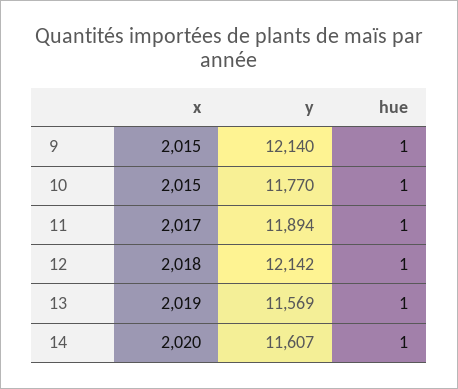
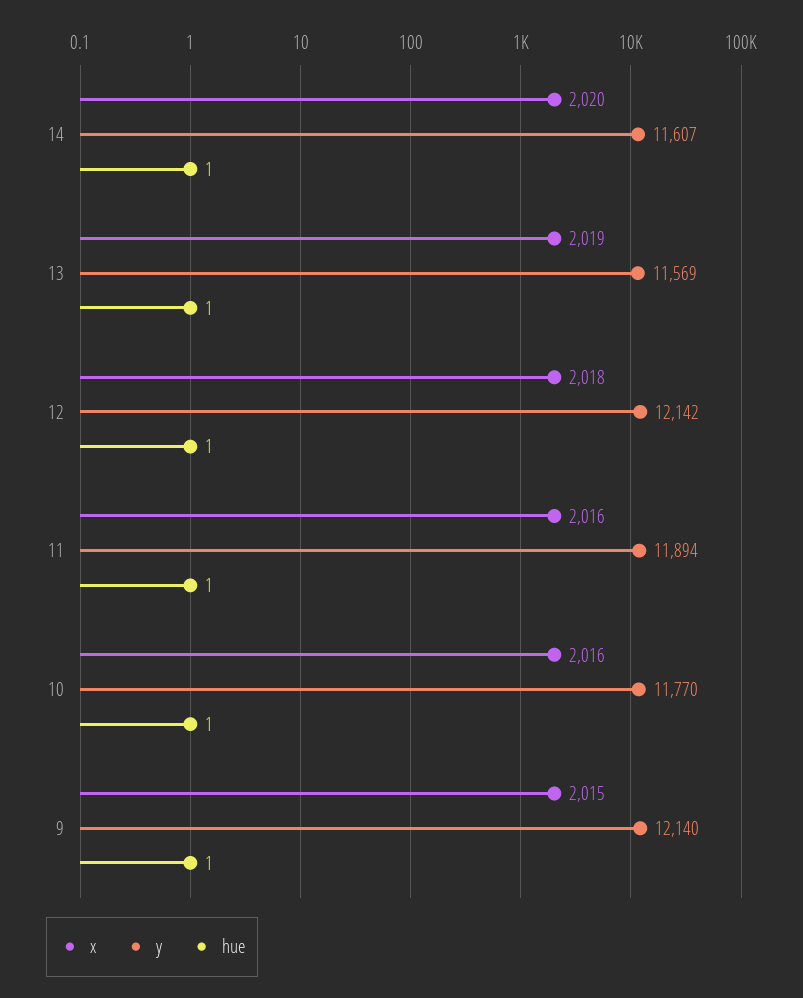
  {
    "x": {
      "9": 2015,
-     "10": 2015,
+     "10": 2016,
-     "11": 2017,
+     "11": 2016,
      "12": 2018,
      "13": 2019,
      "14": 2020
    },
    "y": {
      "9": 12140,
      "10": 11770,
      "11": 11894,
      "12": 12142,
      "13": 11569,
      "14": 11607
    },
    "hue": {
      "9": 1,
      "10": 1,
      "11": 1,
      "12": 1,
      "13": 1,
      "14": 1
    }
  }

